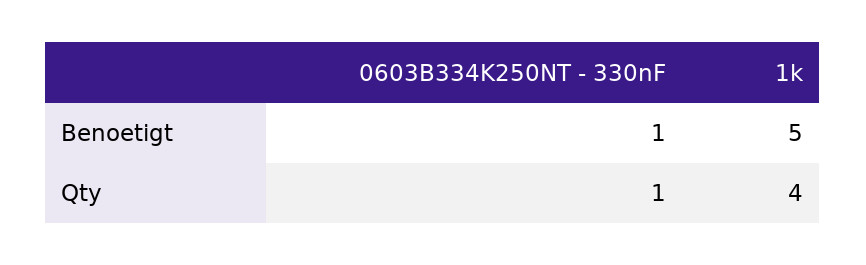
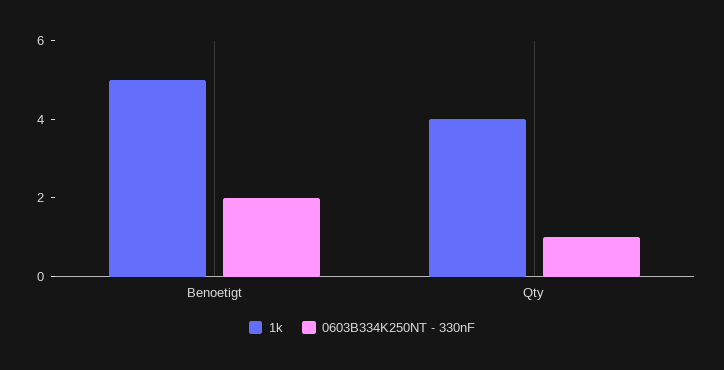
  {
    "0603B334K250NT - 330nF": {
-     "Benoetigt": 1,
+     "Benoetigt": 2,
      "Qty": 1
    },
    "1k": {
      "Benoetigt": 5,
      "Qty": 4
    }
  }

